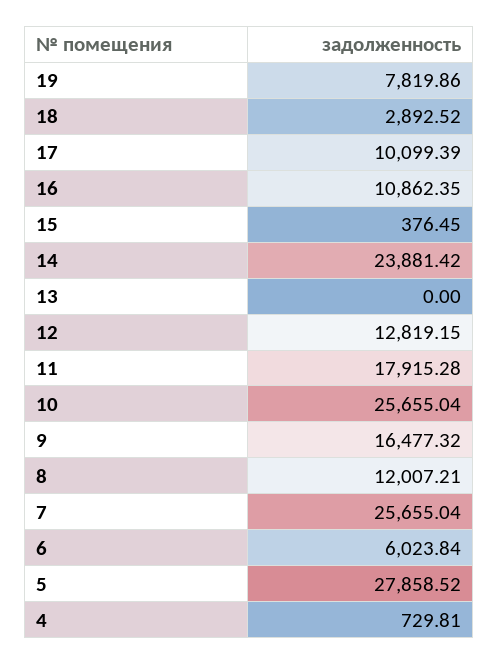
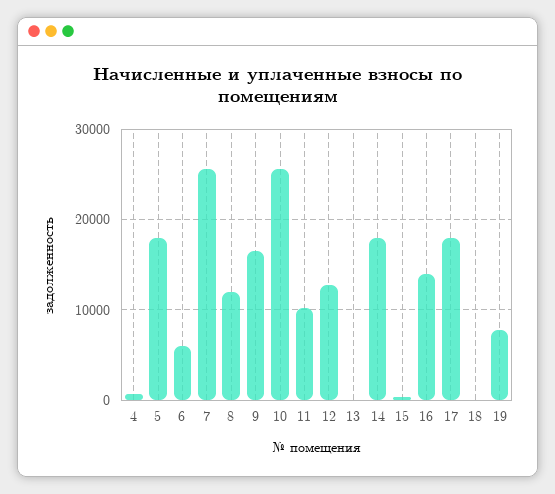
  {
    "19": 7819.86,
-   "18": 2892.52,
+   "18": 0,
-   "17": 10099.39,
+   "17": 18000,
-   "16": 10862.35,
+   "16": 14000,
    "15": 376.45,
-   "14": 23881.42,
+   "14": 18000,
    "13": 0,
    "12": 12819.15,
-   "11": 17915.28,
+   "11": 10000,
    "10": 25655.04,
    "9": 16477.32,
    "8": 12007.21,
    "7": 25655.04,
    "6": 6023.84,
-   "5": 27858.52,
+   "5": 18000,
    "4": 729.81
  }

